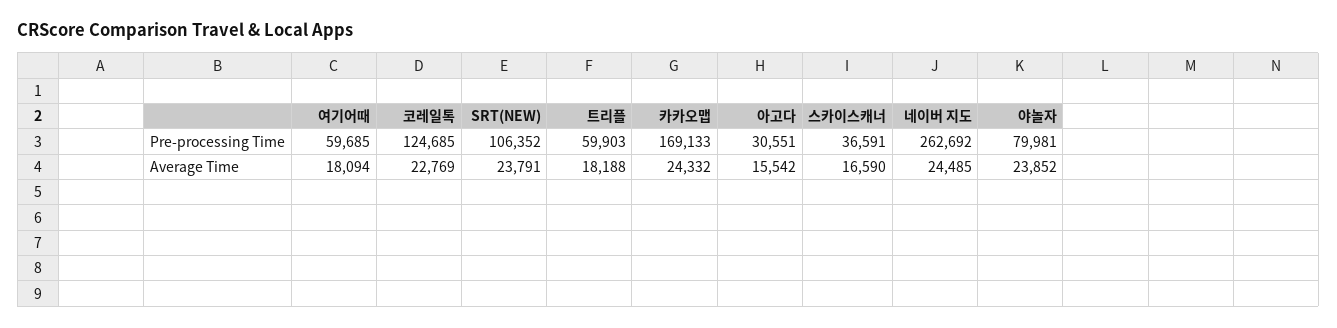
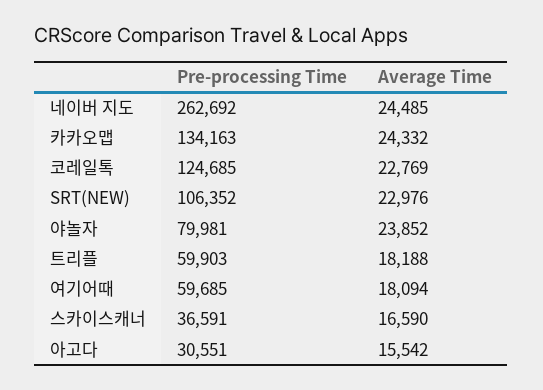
  {
    "여기어때": {
      "Pre-processing Time": 59685,
      "Average Time": 18094
    },
    "코레일톡": {
      "Pre-processing Time": 124685,
      "Average Time": 22769
    },
    "SRT(NEW)": {
      "Pre-processing Time": 106352,
-     "Average Time": 23791
+     "Average Time": 22976
    },
    "트리플": {
      "Pre-processing Time": 59903,
      "Average Time": 18188
    },
    "카카오맵": {
-     "Pre-processing Time": 169133,
+     "Pre-processing Time": 134163,
      "Average Time": 24332
    },
    "아고다": {
      "Pre-processing Time": 30551,
      "Average Time": 15542
    },
    "스카이스캐너": {
      "Pre-processing Time": 36591,
      "Average Time": 16590
    },
    "네이버 지도": {
      "Pre-processing Time": 262692,
      "Average Time": 24485
    },
    "야놀자": {
      "Pre-processing Time": 79981,
      "Average Time": 23852
    }
  }

